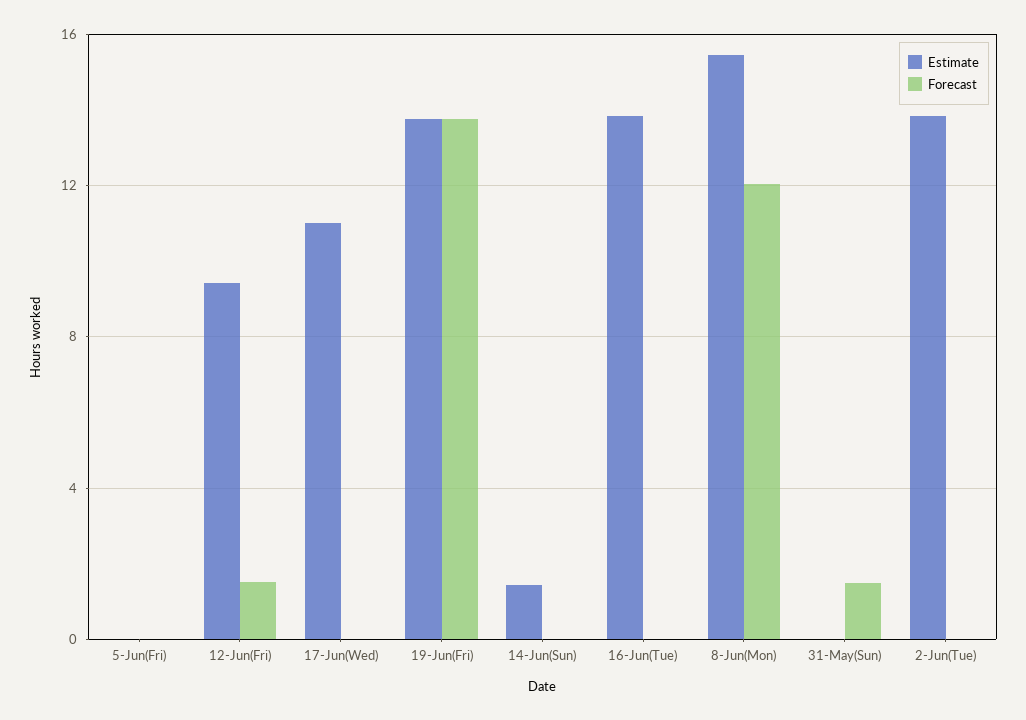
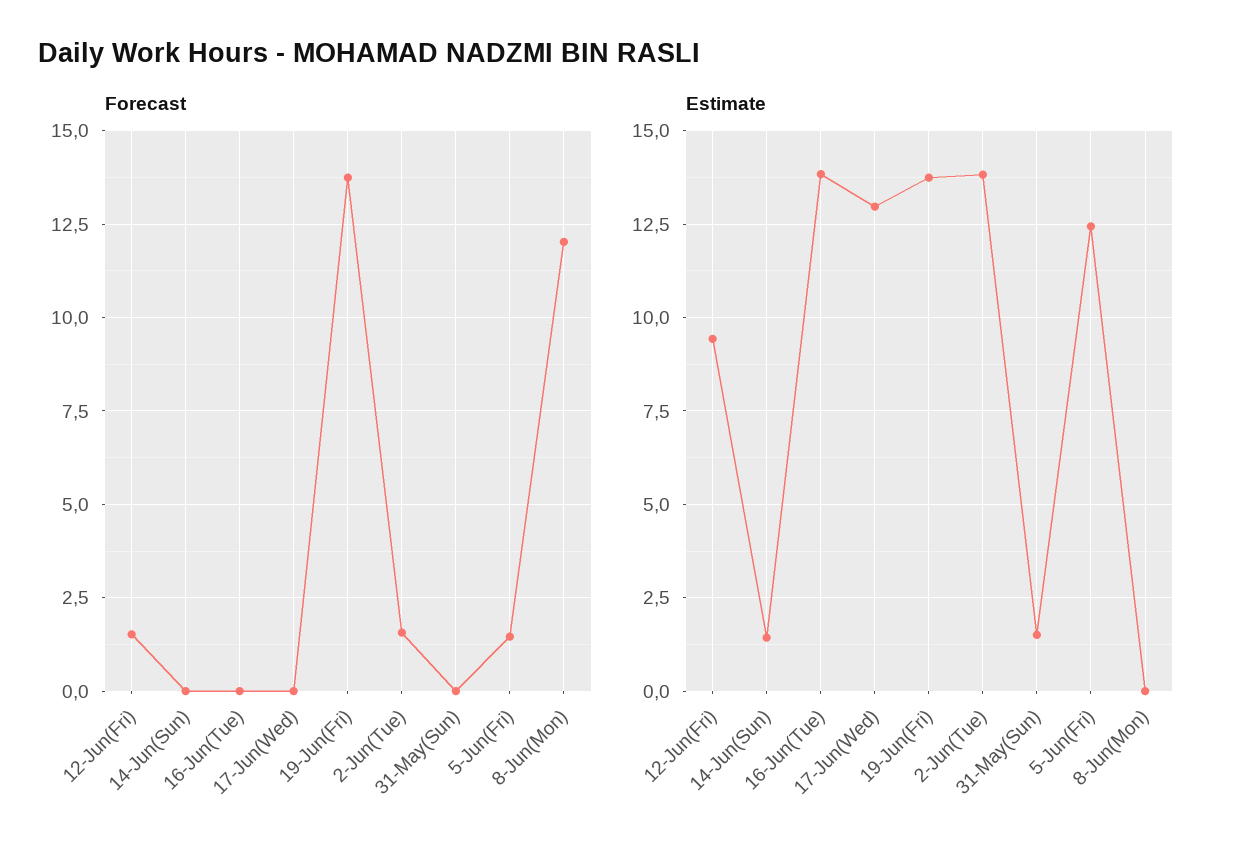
  {
    "Estimate": {
-     "5-Jun(Fri)": 0,
+     "5-Jun(Fri)": 12.5,
      "12-Jun(Fri)": 9.5,
-     "17-Jun(Wed)": 11,
+     "17-Jun(Wed)": 13,
      "19-Jun(Fri)": 13.75,
      "14-Jun(Sun)": 1.5,
      "16-Jun(Tue)": 13.75,
-     "8-Jun(Mon)": 15.5,
+     "8-Jun(Mon)": 0,
-     "31-May(Sun)": 0,
+     "31-May(Sun)": 1.5,
      "2-Jun(Tue)": 13.75
    },
    "Forecast": {
-     "5-Jun(Fri)": 0,
+     "5-Jun(Fri)": 1.5,
      "12-Jun(Fri)": 1.5,
      "17-Jun(Wed)": 0,
      "19-Jun(Fri)": 13.75,
      "14-Jun(Sun)": 0,
      "16-Jun(Tue)": 0,
      "8-Jun(Mon)": 12,
-     "31-May(Sun)": 1.5,
+     "31-May(Sun)": 0,
-     "2-Jun(Tue)": 0
+     "2-Jun(Tue)": 1.5
    }
  }

